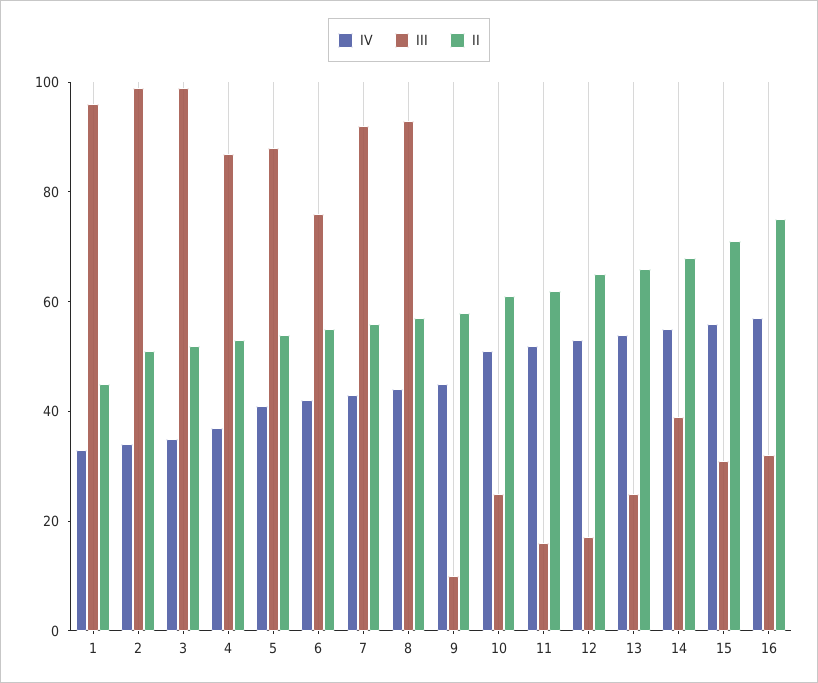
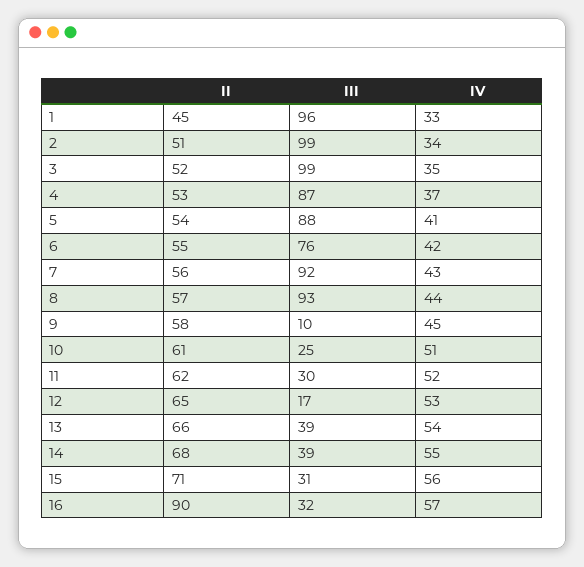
  {
    "IV": {
      "1": 33,
      "2": 34,
      "3": 35,
      "4": 37,
      "5": 41,
      "6": 42,
      "7": 43,
      "8": 44,
      "9": 45,
      "10": 51,
      "11": 52,
      "12": 53,
      "13": 54,
      "14": 55,
      "15": 56,
      "16": 57
    },
    "III": {
      "1": 96,
      "2": 99,
      "3": 99,
      "4": 87,
      "5": 88,
      "6": 76,
      "7": 92,
      "8": 93,
      "9": 10,
      "10": 25,
-     "11": 15,
+     "11": 30,
      "12": 17,
-     "13": 25,
+     "13": 39,
      "14": 39,
      "15": 31,
      "16": 32
    },
    "II": {
      "1": 45,
      "2": 51,
      "3": 52,
      "4": 53,
      "5": 54,
      "6": 55,
      "7": 56,
      "8": 57,
      "9": 58,
      "10": 61,
      "11": 62,
      "12": 65,
      "13": 66,
      "14": 68,
      "15": 71,
-     "16": 75
+     "16": 90
    }
  }

